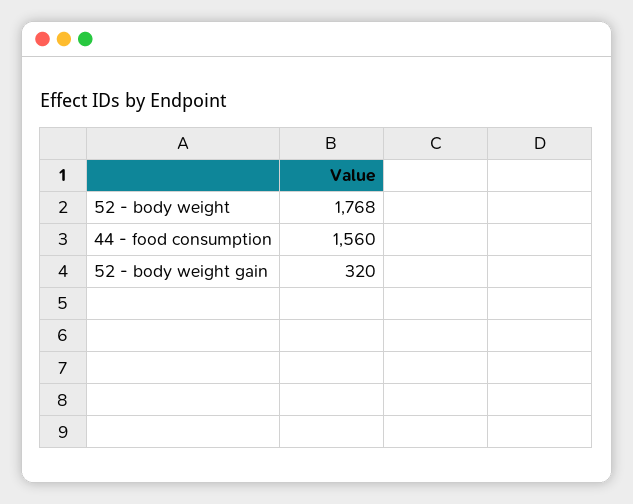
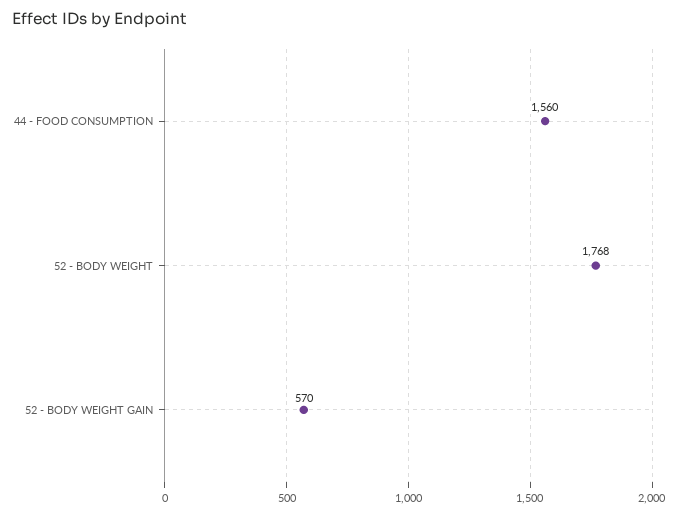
  {
    "52 - body weight": 1768,
    "44 - food consumption": 1560,
-   "52 - body weight gain": 320
+   "52 - body weight gain": 570
  }

